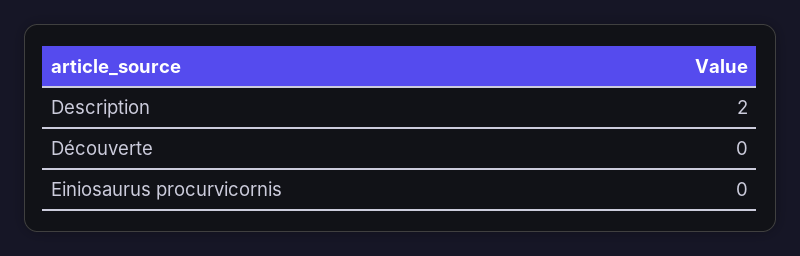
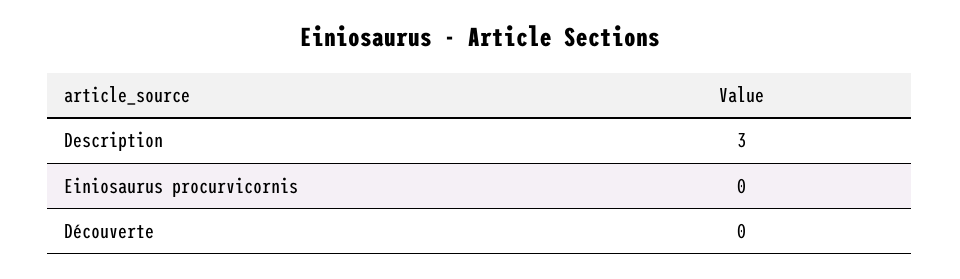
  {
-   "Description": 2,
+   "Description": 3,
    "Découverte": 0,
    "Einiosaurus procurvicornis": 0
  }

